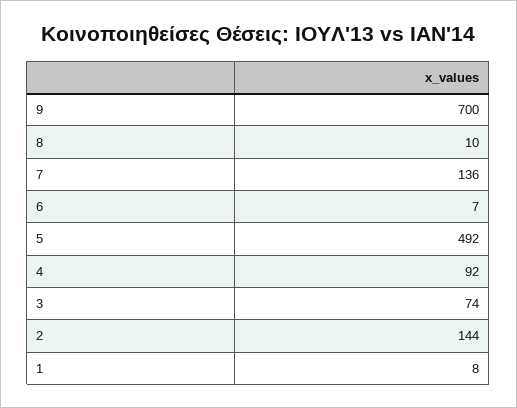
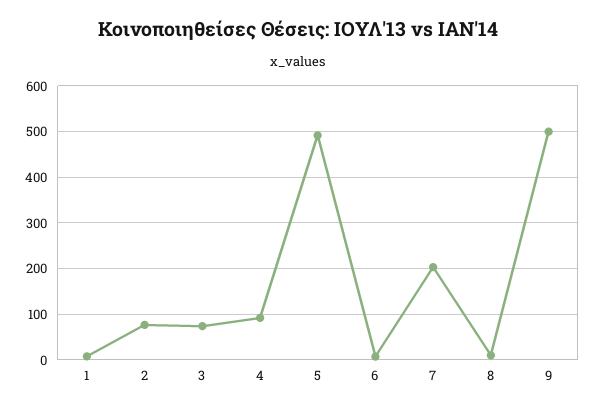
  {
-   "9": 700,
+   "9": 500,
    "8": 10,
-   "7": 136,
+   "7": 200,
    "6": 7,
    "5": 492,
    "4": 92,
    "3": 74,
-   "2": 144,
+   "2": 80,
    "1": 8
  }

